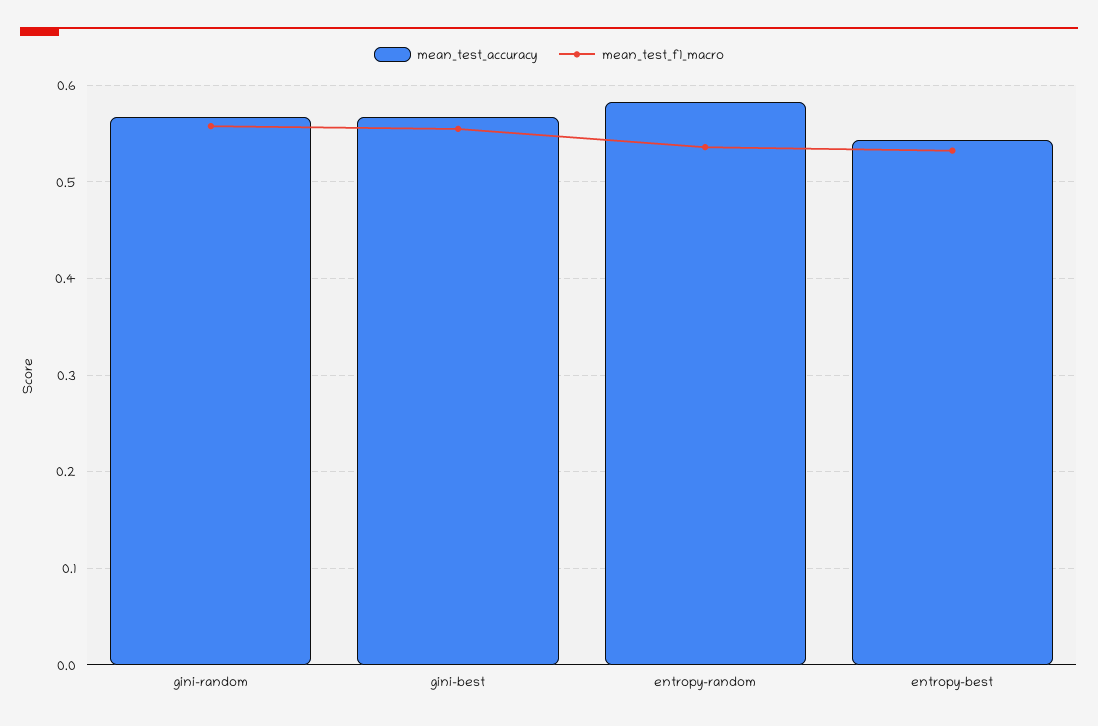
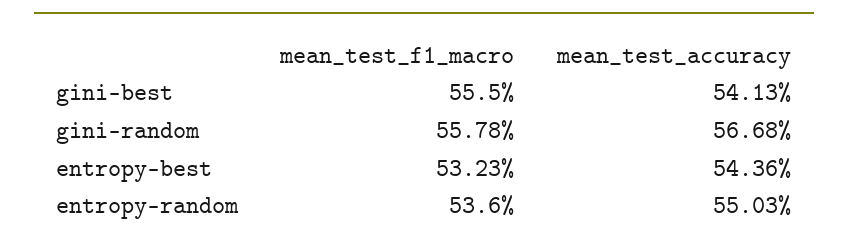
  {
    "mean_test_accuracy": {
      "gini-random": 0.5668,
-     "gini-best": 0.57,
+     "gini-best": 0.5413,
-     "entropy-random": 0.58,
+     "entropy-random": 0.5503,
      "entropy-best": 0.5436
    },
    "mean_test_f1_macro": {
      "gini-random": 0.5578,
      "gini-best": 0.555,
      "entropy-random": 0.536,
      "entropy-best": 0.5323
    }
  }

